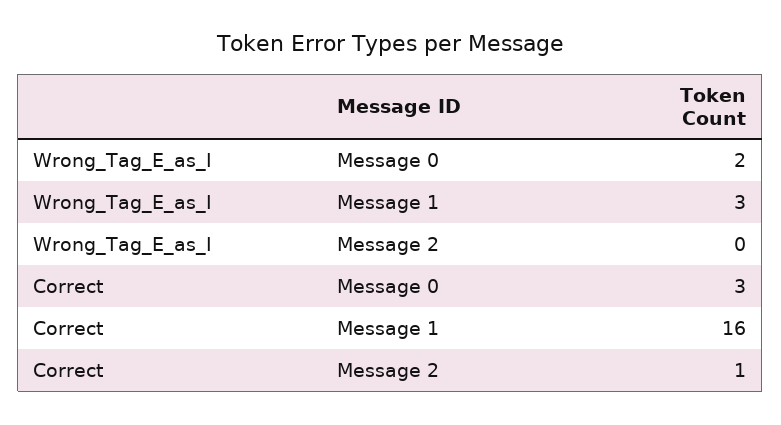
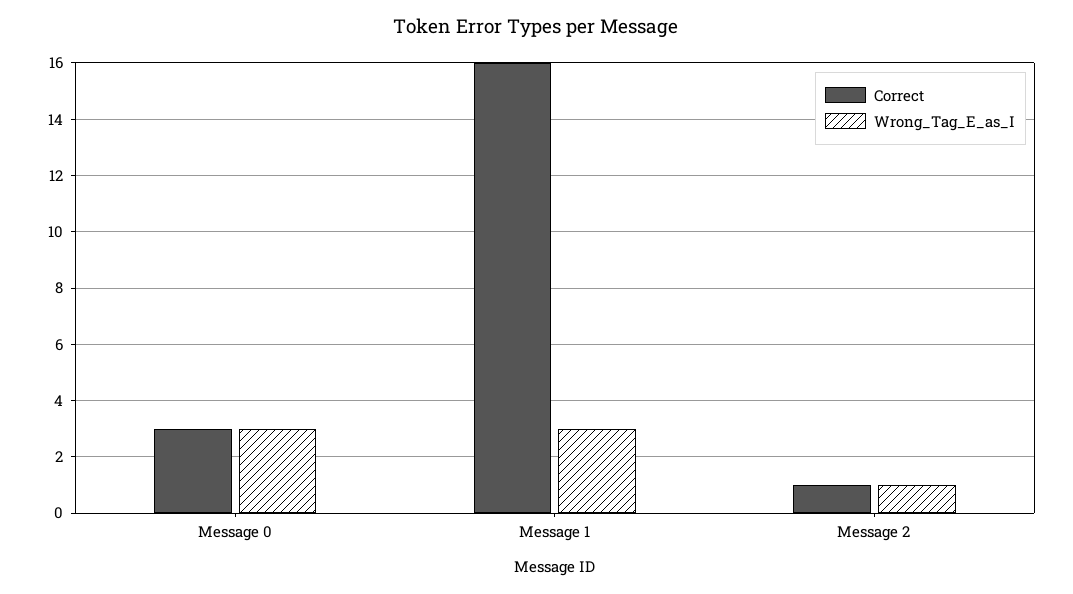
  {
    "Wrong_Tag_E_as_I": {
-     "Message 0": 2,
+     "Message 0": 3,
      "Message 1": 3,
-     "Message 2": 0
+     "Message 2": 1
    },
    "Correct": {
      "Message 0": 3,
      "Message 1": 16,
      "Message 2": 1
    }
  }

